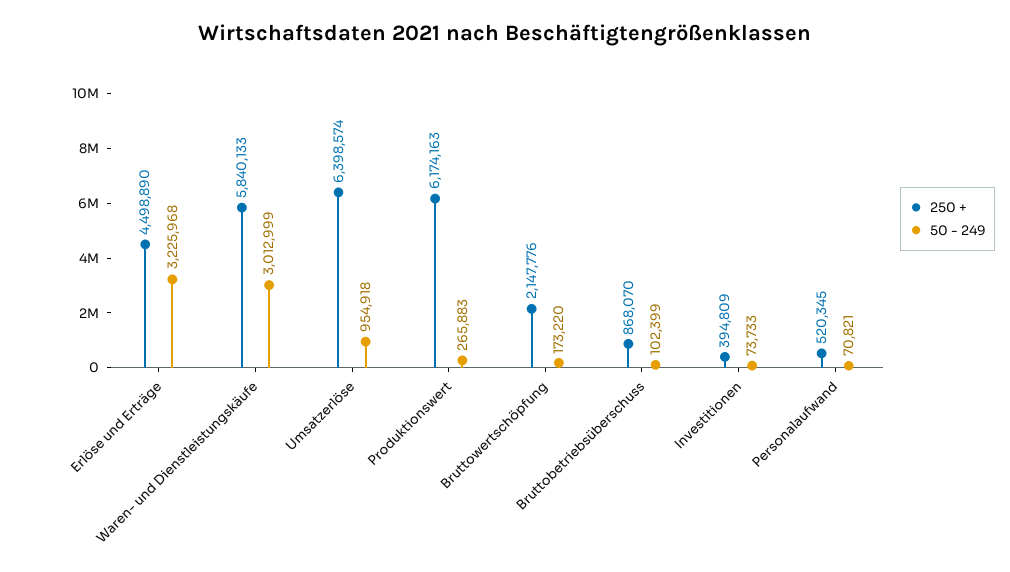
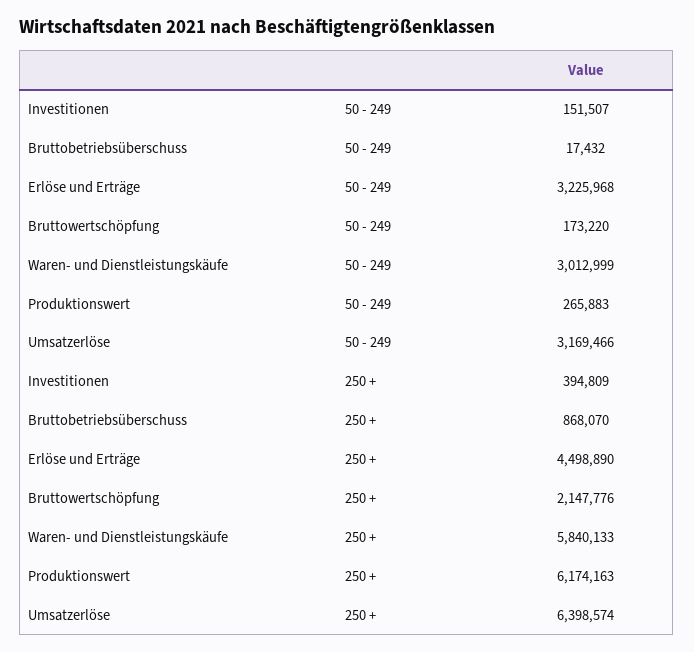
  {
    "250 +": {
      "Erlöse und Erträge": 4498890,
      "Waren- und Dienstleistungskäufe": 5840133,
      "Umsatzerlöse": 6398574,
      "Produktionswert": 6174163,
      "Bruttowertschöpfung": 2147776,
      "Bruttobetriebsüberschuss": 868070,
-     "Investitionen": 394809,
+     "Investitionen": 394809
-     "Personalaufwand": 520345
    },
    "50 - 249": {
      "Erlöse und Erträge": 3225968,
      "Waren- und Dienstleistungskäufe": 3012999,
-     "Umsatzerlöse": 954918,
+     "Umsatzerlöse": 3169466,
      "Produktionswert": 265883,
      "Bruttowertschöpfung": 173220,
-     "Bruttobetriebsüberschuss": 102399,
+     "Bruttobetriebsüberschuss": 17432,
-     "Investitionen": 73733,
+     "Investitionen": 151507
-     "Personalaufwand": 70821
    }
  }

